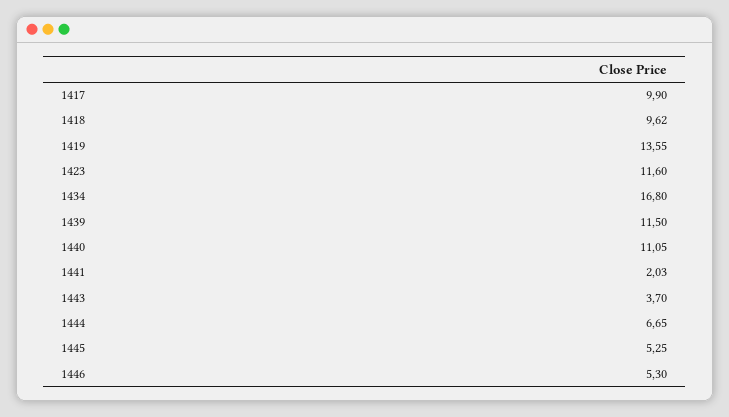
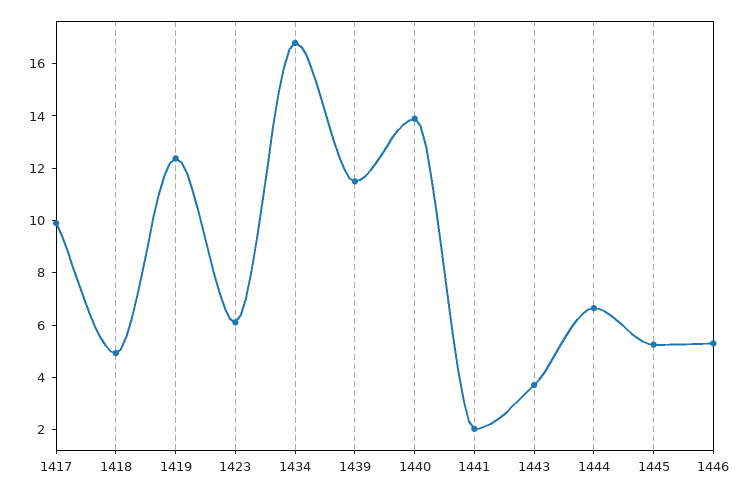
  {
    "1417": 9.9,
-   "1418": 9.62,
+   "1418": 5,
-   "1419": 13.55,
+   "1419": 12.5,
-   "1423": 11.6,
+   "1423": 6,
    "1434": 16.8,
    "1439": 11.5,
-   "1440": 11.05,
+   "1440": 14,
    "1441": 2.03,
    "1443": 3.7,
    "1444": 6.65,
    "1445": 5.25,
    "1446": 5.3
  }

